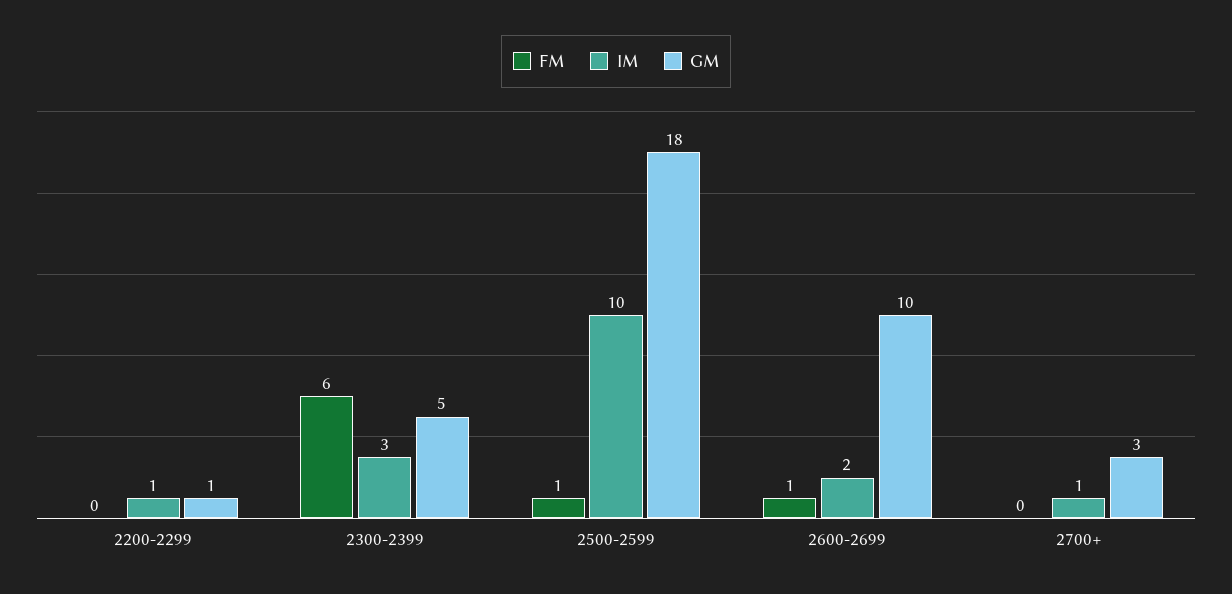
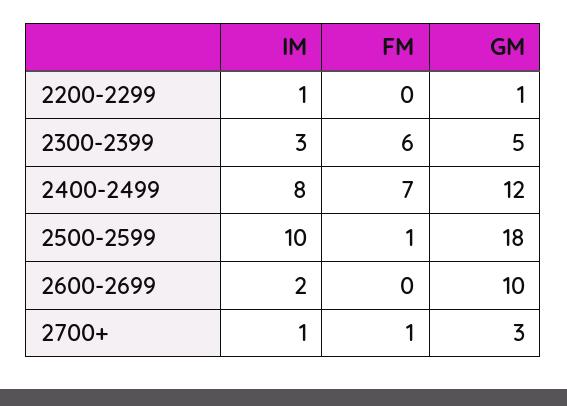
  {
    "FM": {
      "2200-2299": 0,
      "2300-2399": 6,
      "2500-2599": 1,
-     "2600-2699": 1,
+     "2600-2699": 0,
-     "2700+": 0
+     "2700+": 1,
+     "2400-2499": 7
    },
    "IM": {
      "2200-2299": 1,
      "2300-2399": 3,
      "2500-2599": 10,
      "2600-2699": 2,
-     "2700+": 1
+     "2700+": 1,
+     "2400-2499": 8
    },
    "GM": {
      "2200-2299": 1,
      "2300-2399": 5,
      "2500-2599": 18,
      "2600-2699": 10,
-     "2700+": 3
+     "2700+": 3,
+     "2400-2499": 12
    }
  }

